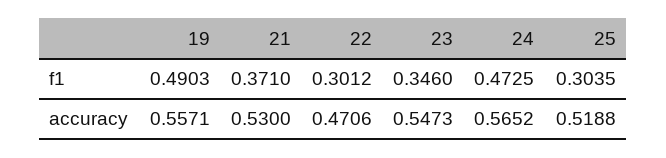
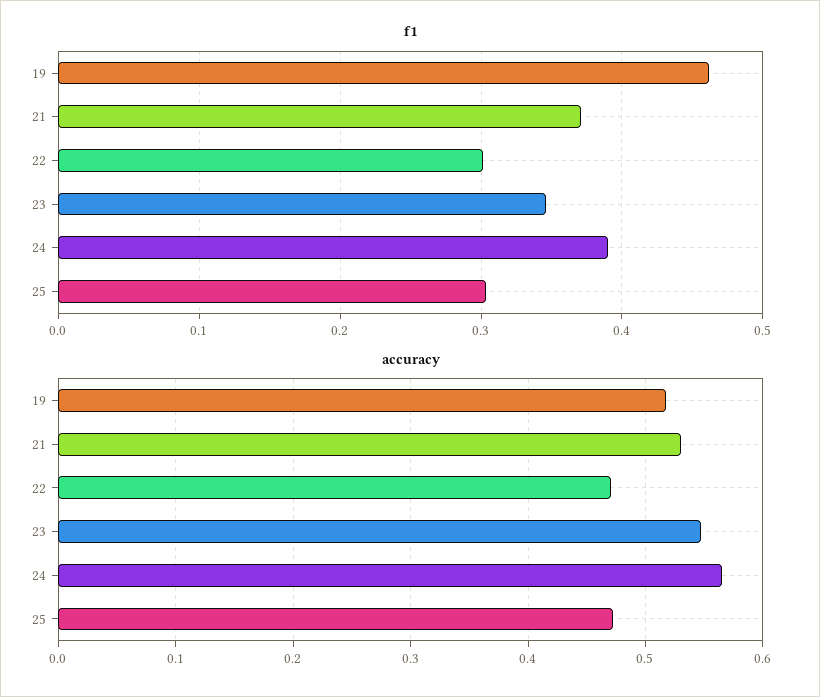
  {
    "f1": {
-     "19": 0.4903,
+     "19": 0.46,
      "21": 0.371,
      "22": 0.3012,
      "23": 0.346,
-     "24": 0.4725,
+     "24": 0.39,
      "25": 0.3035
    },
    "accuracy": {
-     "19": 0.5571,
+     "19": 0.52,
      "21": 0.53,
      "22": 0.4706,
      "23": 0.5473,
      "24": 0.5652,
-     "25": 0.5188
+     "25": 0.47
    }
  }

